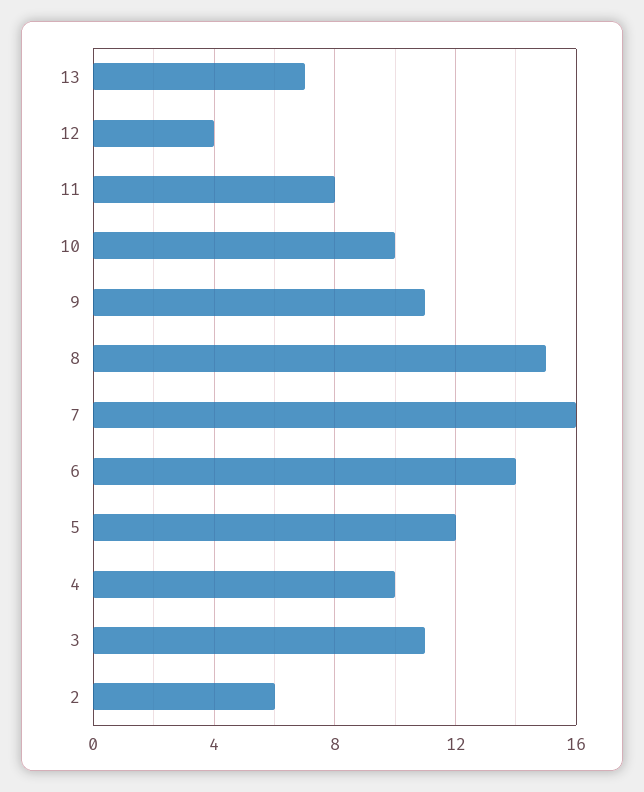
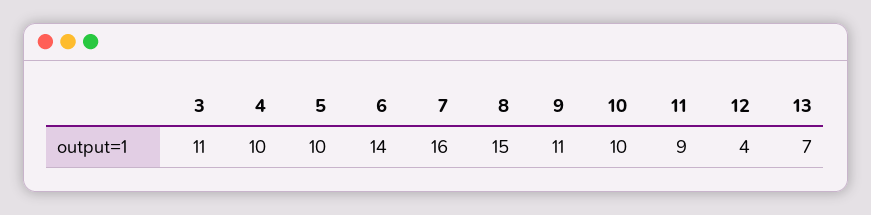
  {
    "13": 7,
    "12": 4,
-   "11": 8,
+   "11": 9,
    "10": 10,
    "9": 11,
    "8": 15,
    "7": 16,
    "6": 14,
-   "5": 12,
+   "5": 10,
    "4": 10,
-   "3": 11,
+   "3": 11
-   "2": 6
  }

